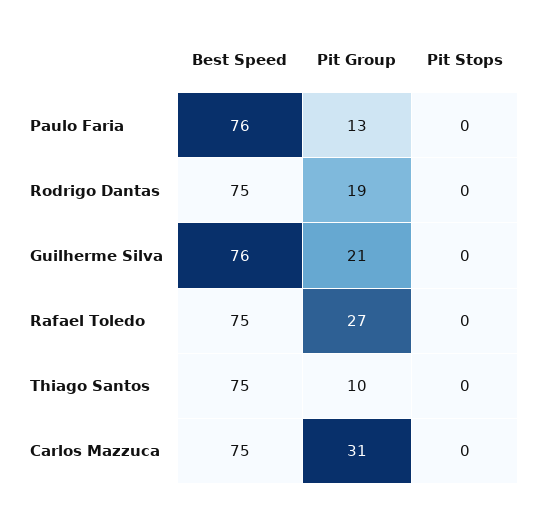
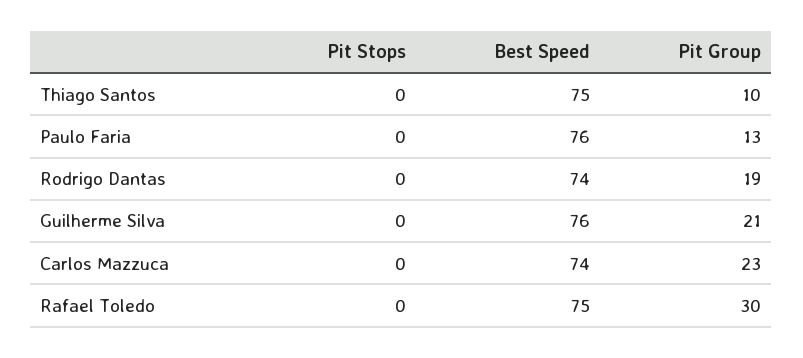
  {
    "Best Speed": {
      "Paulo Faria": 76,
-     "Rodrigo Dantas": 75,
+     "Rodrigo Dantas": 74,
      "Guilherme Silva": 76,
      "Rafael Toledo": 75,
      "Thiago Santos": 75,
-     "Carlos Mazzuca": 75
+     "Carlos Mazzuca": 74
    },
    "Pit Group": {
      "Paulo Faria": 13,
      "Rodrigo Dantas": 19,
      "Guilherme Silva": 21,
-     "Rafael Toledo": 27,
+     "Rafael Toledo": 30,
      "Thiago Santos": 10,
-     "Carlos Mazzuca": 31
+     "Carlos Mazzuca": 23
    },
    "Pit Stops": {
      "Paulo Faria": 0,
      "Rodrigo Dantas": 0,
      "Guilherme Silva": 0,
      "Rafael Toledo": 0,
      "Thiago Santos": 0,
      "Carlos Mazzuca": 0
    }
  }

